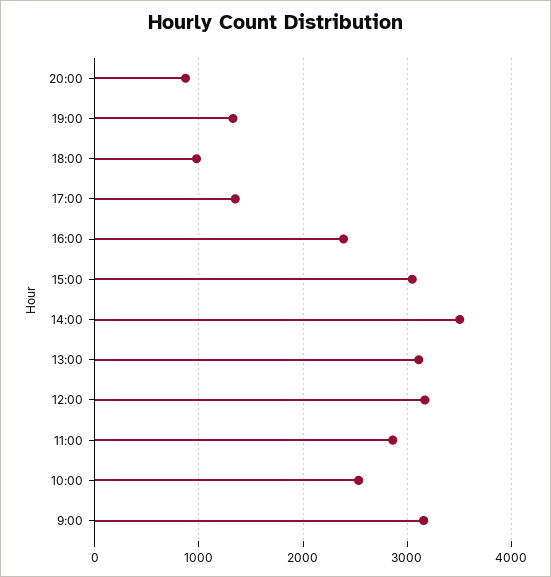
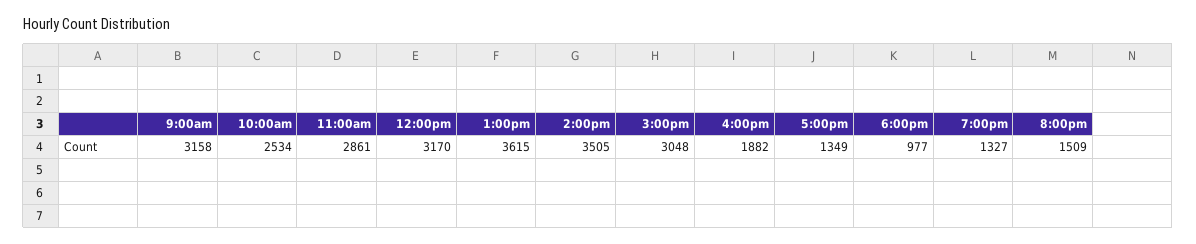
  {
-   "20:00": 900,
+   "20:00": 1509,
    "19:00": 1327,
    "18:00": 977,
    "17:00": 1349,
-   "16:00": 2400,
+   "16:00": 1882,
    "15:00": 3048,
    "14:00": 3505,
-   "13:00": 3100,
+   "13:00": 3615,
    "12:00": 3170,
    "11:00": 2861,
    "10:00": 2534,
    "9:00": 3158
  }

